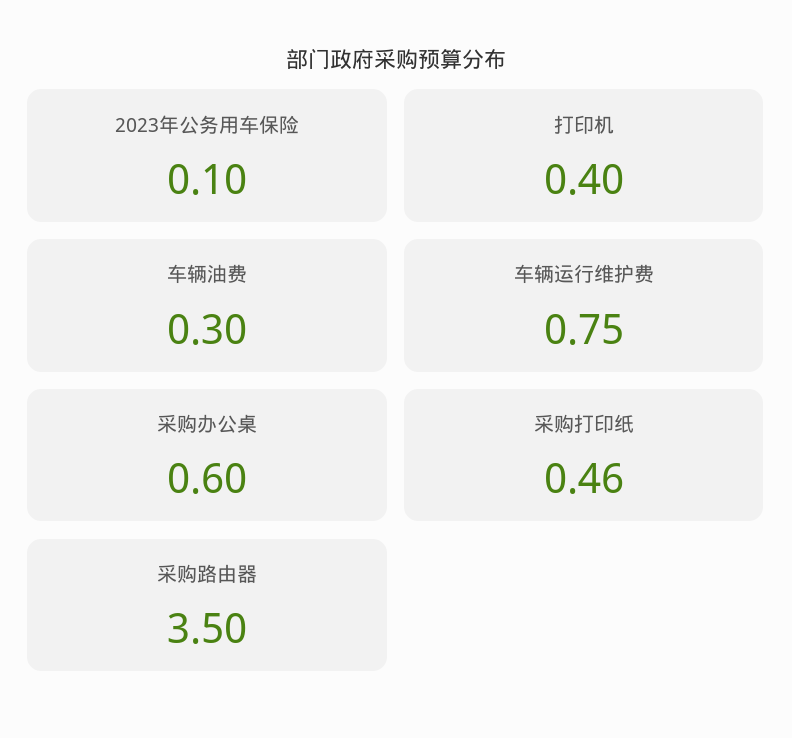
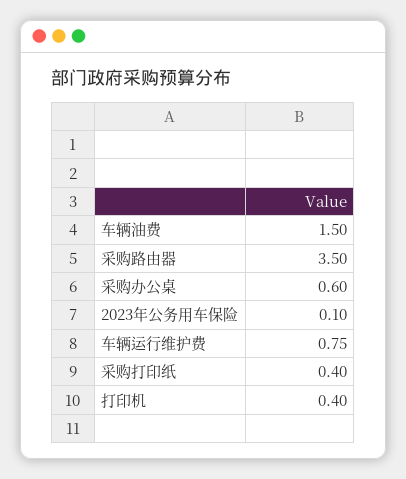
  {
    "2023年公务用车保险": 0.1,
    "打印机": 0.4,
-   "车辆油费": 0.3,
+   "车辆油费": 1.5,
    "车辆运行维护费": 0.75,
    "采购办公桌": 0.6,
-   "采购打印纸": 0.46,
+   "采购打印纸": 0.4,
    "采购路由器": 3.5
  }

